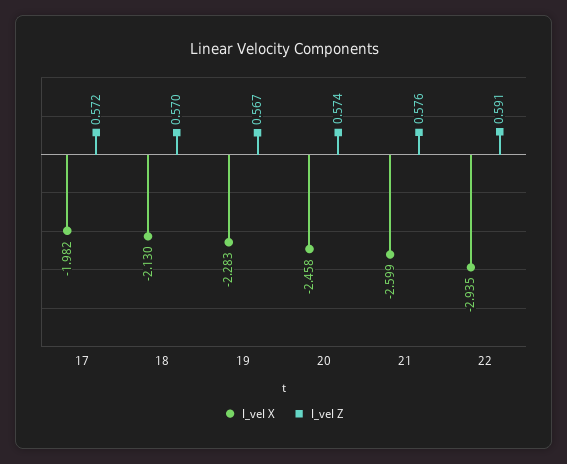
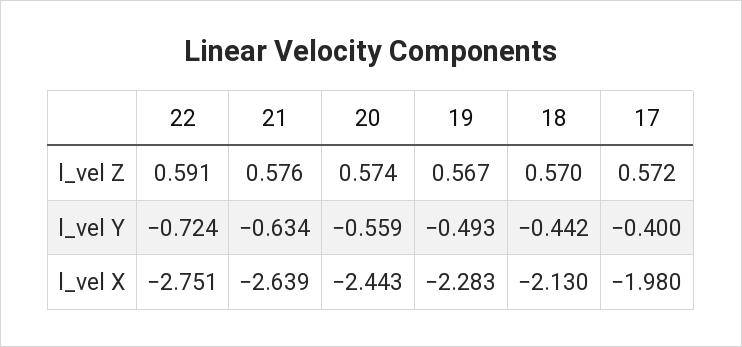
  {
    "l_vel X": {
-     "17": -1.982,
+     "17": -1.98,
      "18": -2.13,
      "19": -2.283,
-     "20": -2.458,
+     "20": -2.443,
-     "21": -2.599,
+     "21": -2.639,
-     "22": -2.935
+     "22": -2.751
    },
    "l_vel Z": {
      "17": 0.572,
      "18": 0.57,
      "19": 0.567,
      "20": 0.574,
      "21": 0.576,
      "22": 0.591
-   }
+   },
+   "l_vel Y": {
+     "22": -0.724,
+     "21": -0.634,
+     "20": -0.559,
+     "19": -0.493,
+     "18": -0.442,
+     "17": -0.4
+   }
  }

